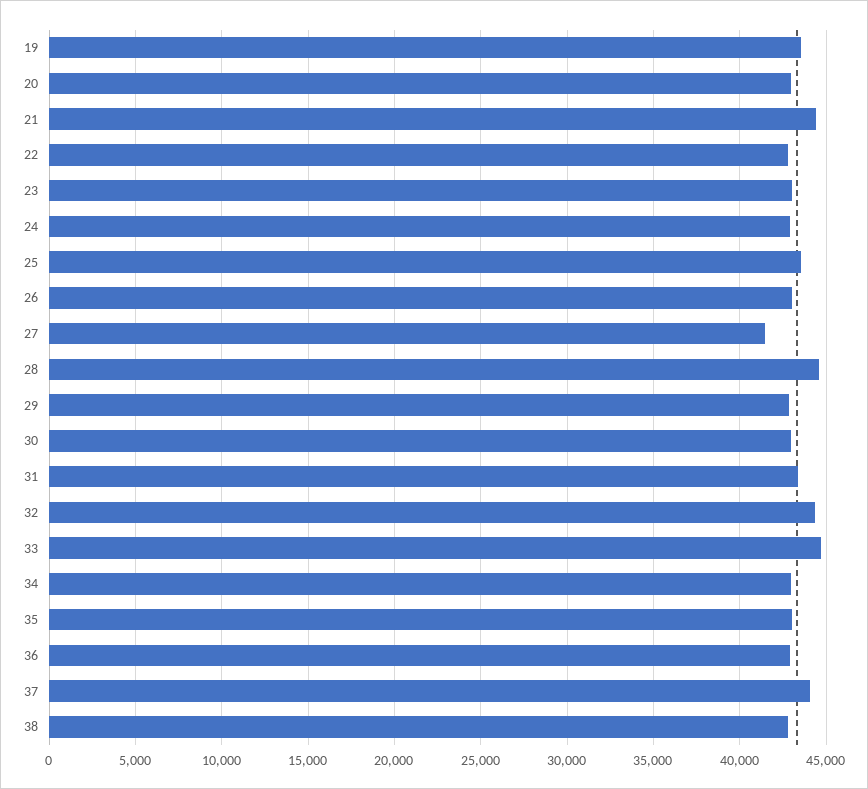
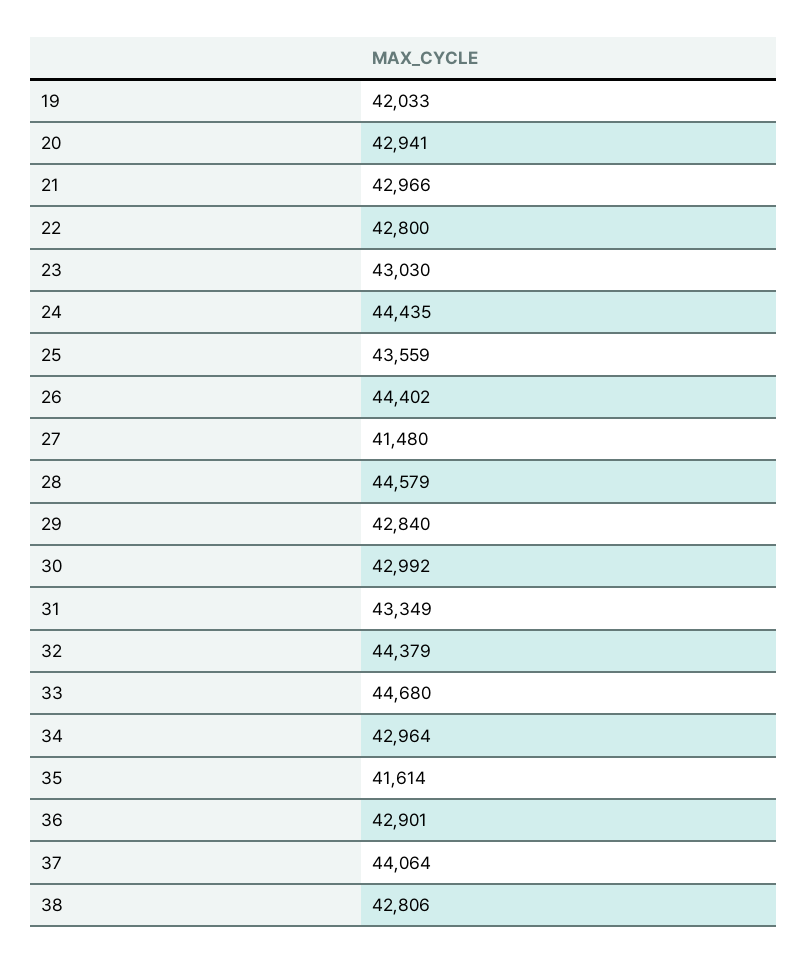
  {
-   "19": 43500,
+   "19": 42033,
    "20": 42941,
-   "21": 44500,
+   "21": 42966,
    "22": 42800,
    "23": 43030,
-   "24": 43000,
+   "24": 44435,
    "25": 43559,
-   "26": 43000,
+   "26": 44402,
    "27": 41480,
    "28": 44579,
    "29": 42840,
    "30": 42992,
    "31": 43349,
    "32": 44379,
    "33": 44680,
    "34": 42964,
-   "35": 43000,
+   "35": 41614,
    "36": 42901,
    "37": 44064,
    "38": 42806
  }

